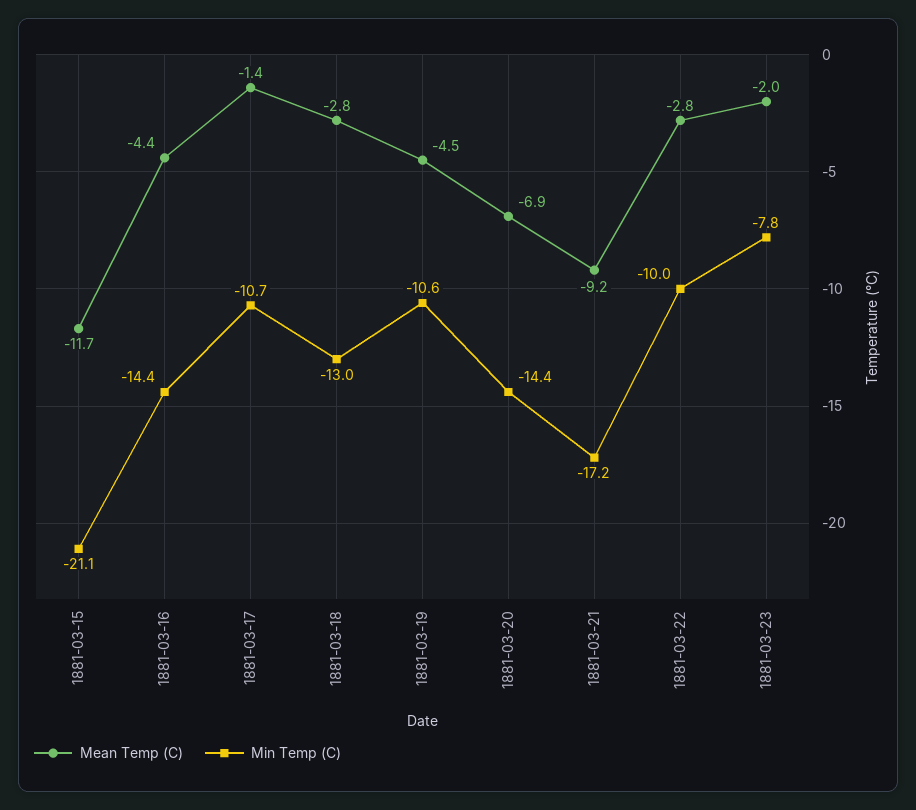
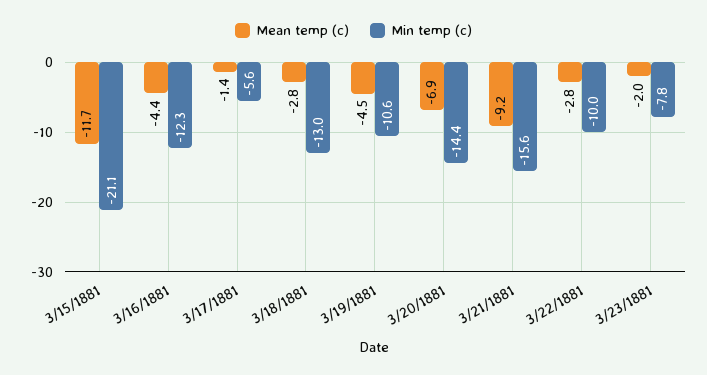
  {
    "Mean Temp (C)": {
      "1881-03-15": -11.7,
      "1881-03-16": -4.4,
      "1881-03-17": -1.4,
      "1881-03-18": -2.8,
      "1881-03-19": -4.5,
      "1881-03-20": -6.9,
      "1881-03-21": -9.2,
      "1881-03-22": -2.8,
      "1881-03-23": -2
    },
    "Min Temp (C)": {
      "1881-03-15": -21.1,
-     "1881-03-16": -14.4,
+     "1881-03-16": -12.3,
-     "1881-03-17": -10.7,
+     "1881-03-17": -5.6,
      "1881-03-18": -13,
      "1881-03-19": -10.6,
      "1881-03-20": -14.4,
-     "1881-03-21": -17.2,
+     "1881-03-21": -15.6,
      "1881-03-22": -10,
      "1881-03-23": -7.8
    }
  }

